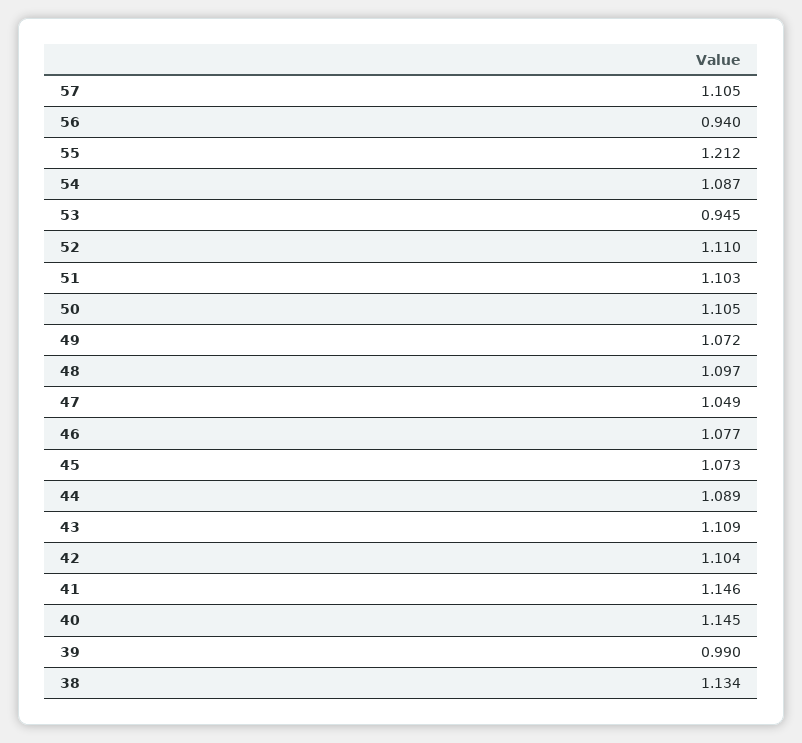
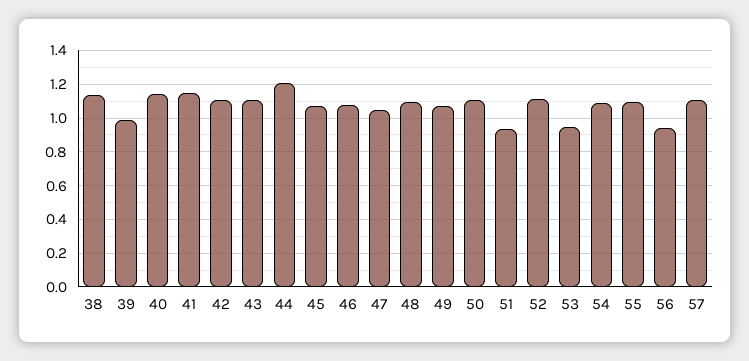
  {
    "57": 1.105,
    "56": 0.94,
-   "55": 1.212,
+   "55": 1.1,
    "54": 1.087,
    "53": 0.945,
    "52": 1.11,
-   "51": 1.103,
+   "51": 0.95,
    "50": 1.105,
    "49": 1.072,
    "48": 1.097,
    "47": 1.049,
    "46": 1.077,
    "45": 1.073,
-   "44": 1.089,
+   "44": 1.2,
    "43": 1.109,
    "42": 1.104,
    "41": 1.146,
    "40": 1.145,
    "39": 0.99,
    "38": 1.134
  }

